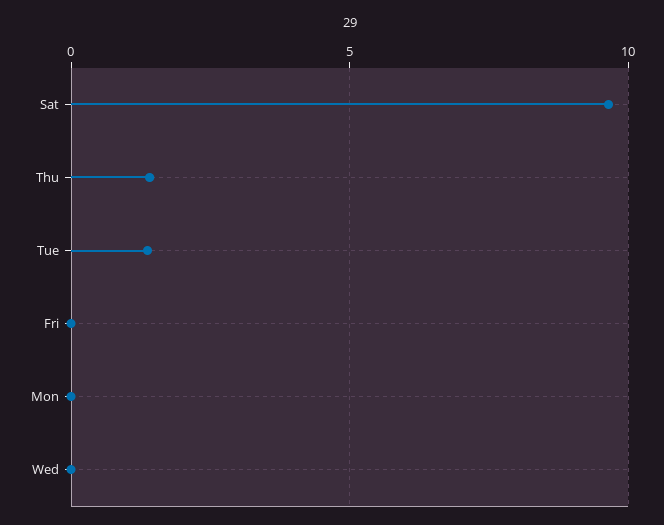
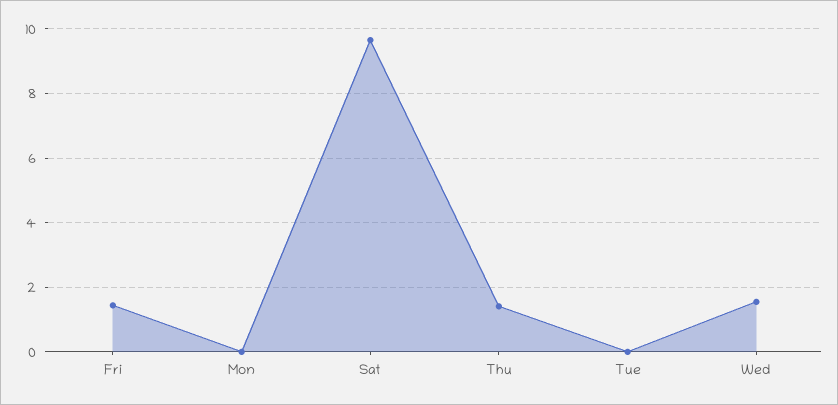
  {
    "Sat": 9.6,
    "Thu": 1.4,
-   "Tue": 1.5,
+   "Tue": 0,
-   "Fri": 0,
+   "Fri": 1.4,
    "Mon": 0,
-   "Wed": 0
+   "Wed": 1.6
  }

